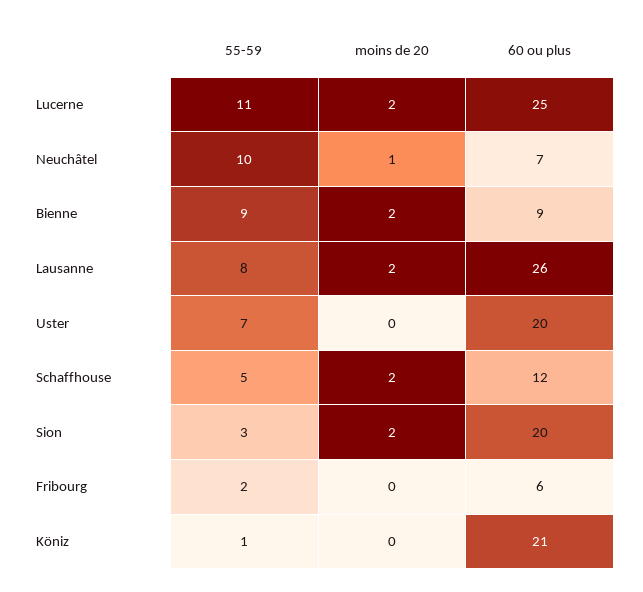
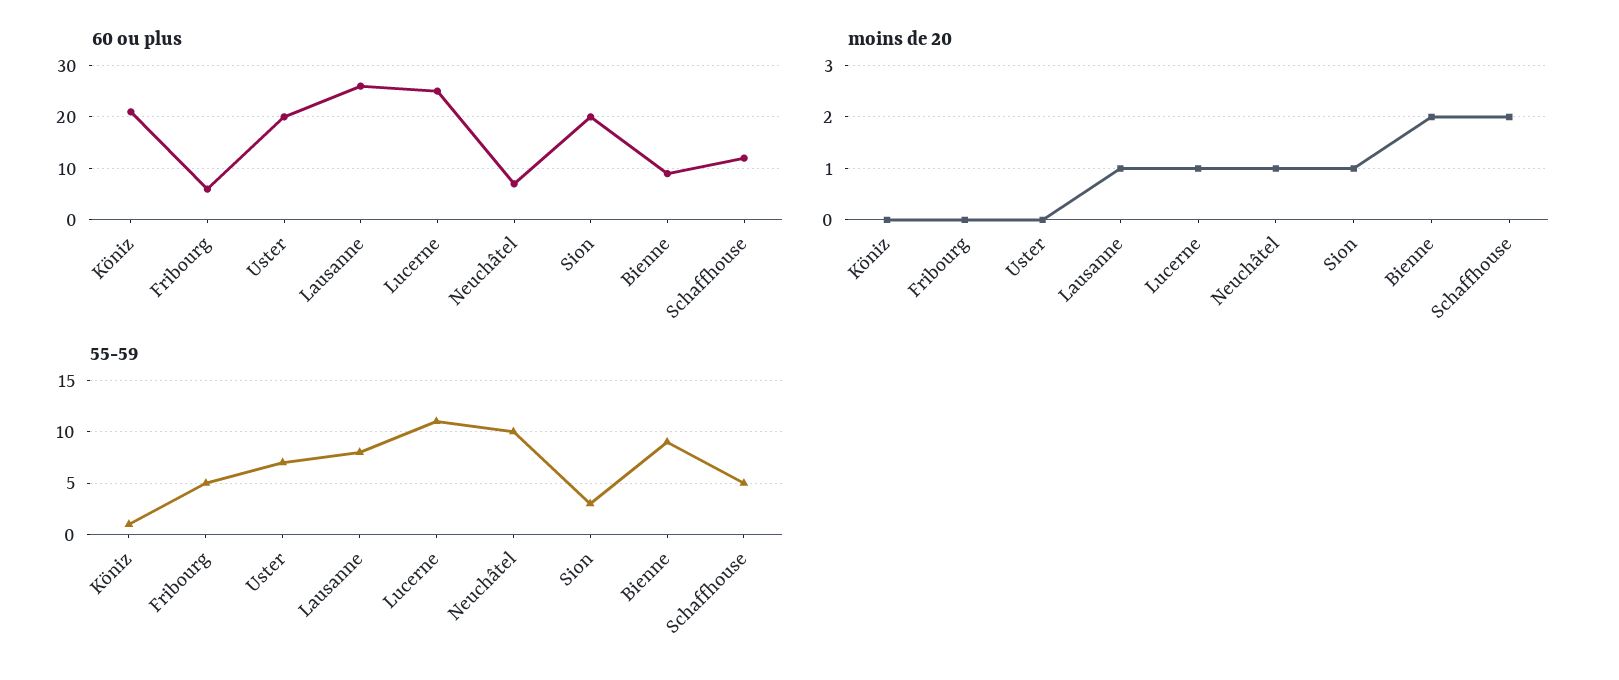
  {
    "55-59": {
      "Lucerne": 11,
      "Neuchâtel": 10,
      "Bienne": 9,
      "Lausanne": 8,
      "Uster": 7,
      "Schaffhouse": 5,
      "Sion": 3,
-     "Fribourg": 2,
+     "Fribourg": 5,
      "Köniz": 1
    },
    "moins de 20": {
-     "Lucerne": 2,
+     "Lucerne": 1,
      "Neuchâtel": 1,
      "Bienne": 2,
-     "Lausanne": 2,
+     "Lausanne": 1,
      "Uster": 0,
      "Schaffhouse": 2,
-     "Sion": 2,
+     "Sion": 1,
      "Fribourg": 0,
      "Köniz": 0
    },
    "60 ou plus": {
      "Lucerne": 25,
      "Neuchâtel": 7,
      "Bienne": 9,
      "Lausanne": 26,
      "Uster": 20,
      "Schaffhouse": 12,
      "Sion": 20,
      "Fribourg": 6,
      "Köniz": 21
    }
  }

